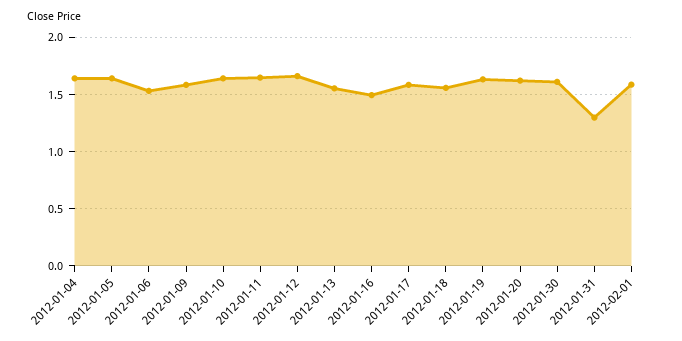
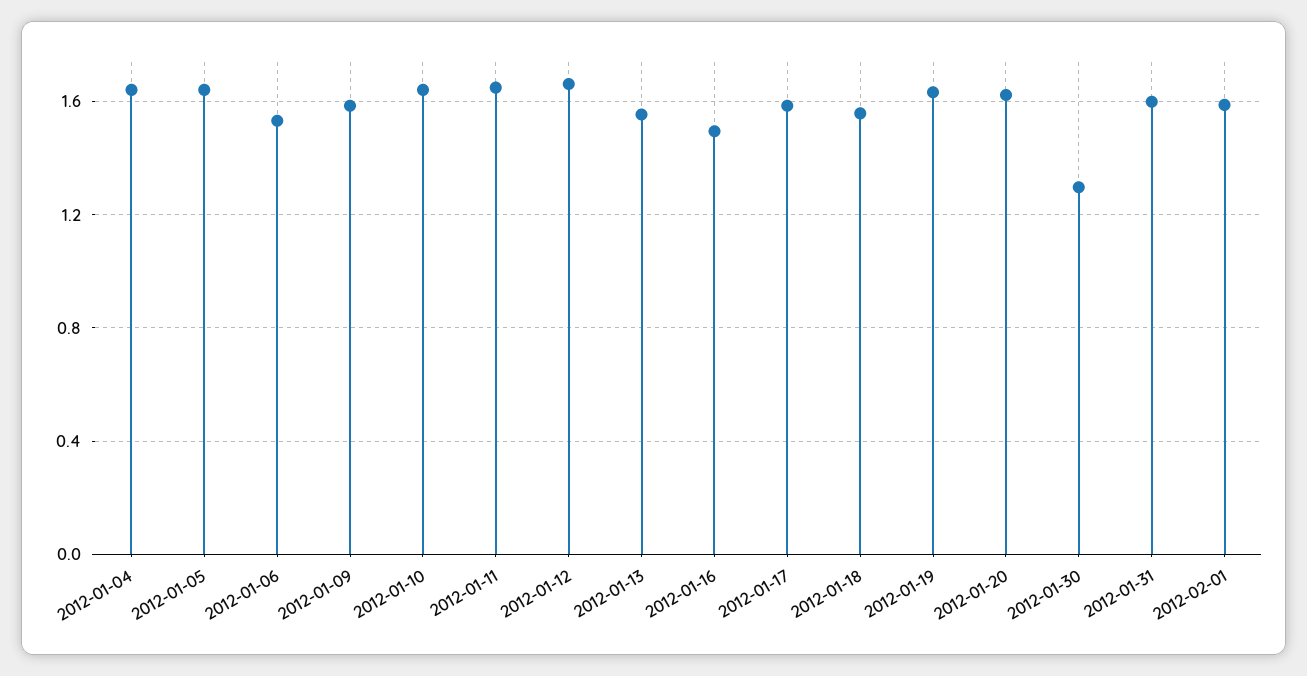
  {
    "2012-01-04": 1.65,
    "2012-01-05": 1.65,
    "2012-01-06": 1.55,
    "2012-01-09": 1.6,
    "2012-01-10": 1.65,
    "2012-01-11": 1.65,
    "2012-01-12": 1.65,
    "2012-01-13": 1.55,
    "2012-01-16": 1.5,
    "2012-01-17": 1.6,
    "2012-01-18": 1.55,
    "2012-01-19": 1.65,
    "2012-01-20": 1.6,
-   "2012-01-30": 1.6,
+   "2012-01-30": 1.3,
-   "2012-01-31": 1.3,
+   "2012-01-31": 1.6,
    "2012-02-01": 1.6
  }

